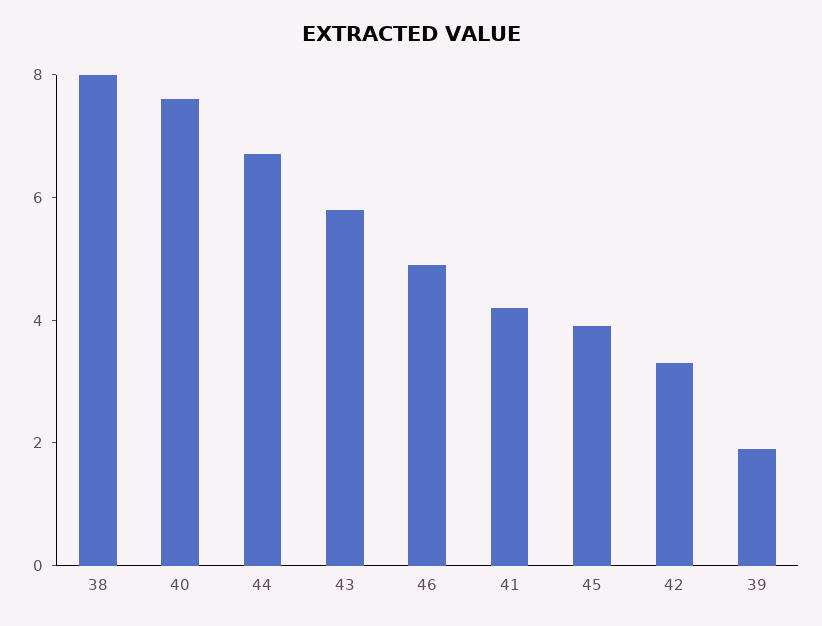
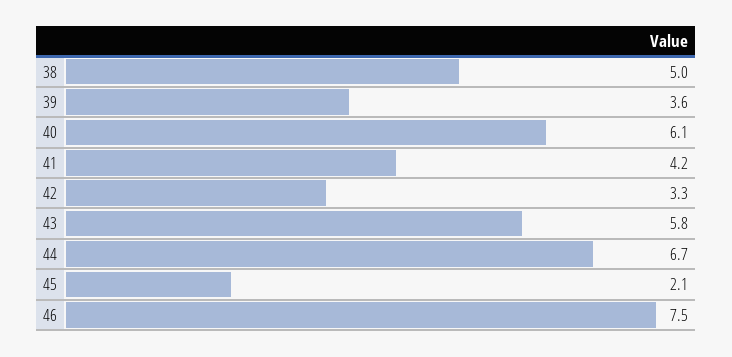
  {
-   "38": 8,
+   "38": 5,
-   "40": 7.5,
+   "40": 6.1,
    "44": 6.7,
    "43": 5.8,
-   "46": 5,
+   "46": 7.5,
    "41": 4.2,
-   "45": 4,
+   "45": 2.1,
    "42": 3.3,
-   "39": 2
+   "39": 3.6
  }

